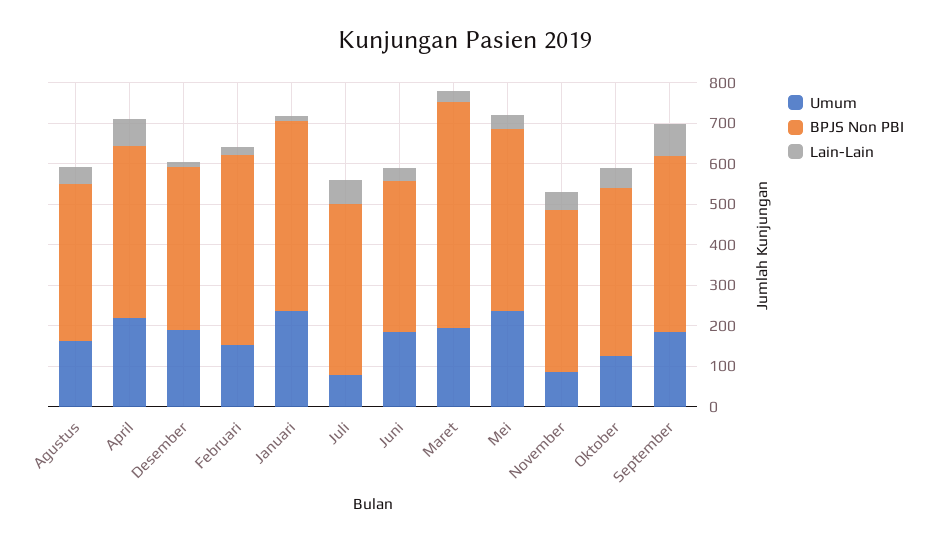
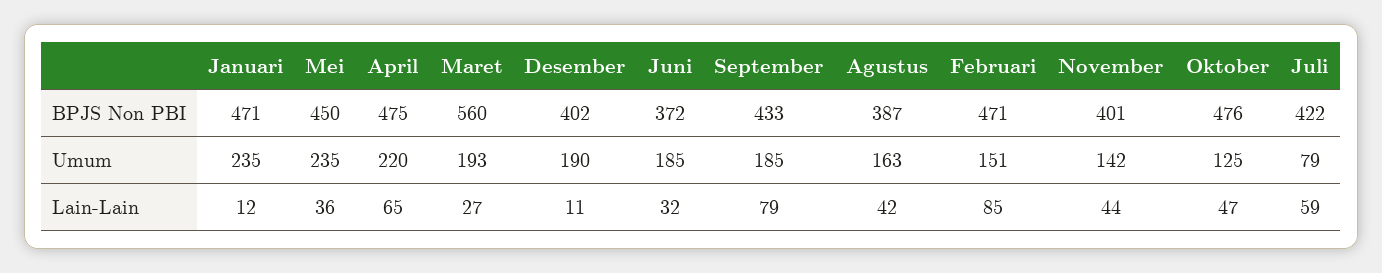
  {
    "Umum": {
      "Agustus": 163,
      "April": 220,
      "Desember": 190,
      "Februari": 151,
      "Januari": 235,
      "Juli": 79,
      "Juni": 185,
      "Maret": 193,
      "Mei": 235,
-     "November": 80,
+     "November": 142,
      "Oktober": 125,
      "September": 185
    },
    "BPJS Non PBI": {
      "Agustus": 387,
-     "April": 420,
+     "April": 475,
      "Desember": 402,
      "Februari": 471,
      "Januari": 471,
      "Juli": 422,
      "Juni": 372,
      "Maret": 560,
      "Mei": 450,
      "November": 401,
-     "Oktober": 420,
+     "Oktober": 476,
      "September": 433
    },
    "Lain-Lain": {
      "Agustus": 42,
      "April": 65,
      "Desember": 11,
-     "Februari": 20,
+     "Februari": 85,
      "Januari": 12,
      "Juli": 59,
      "Juni": 32,
      "Maret": 27,
      "Mei": 36,
      "November": 44,
      "Oktober": 47,
      "September": 79
    }
  }

